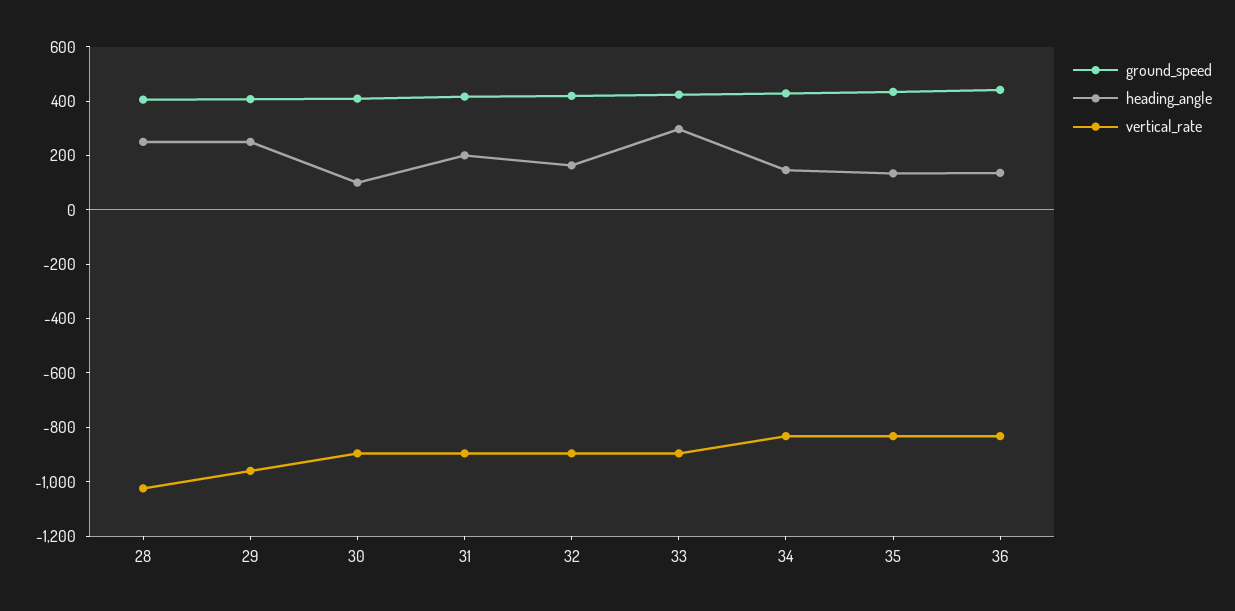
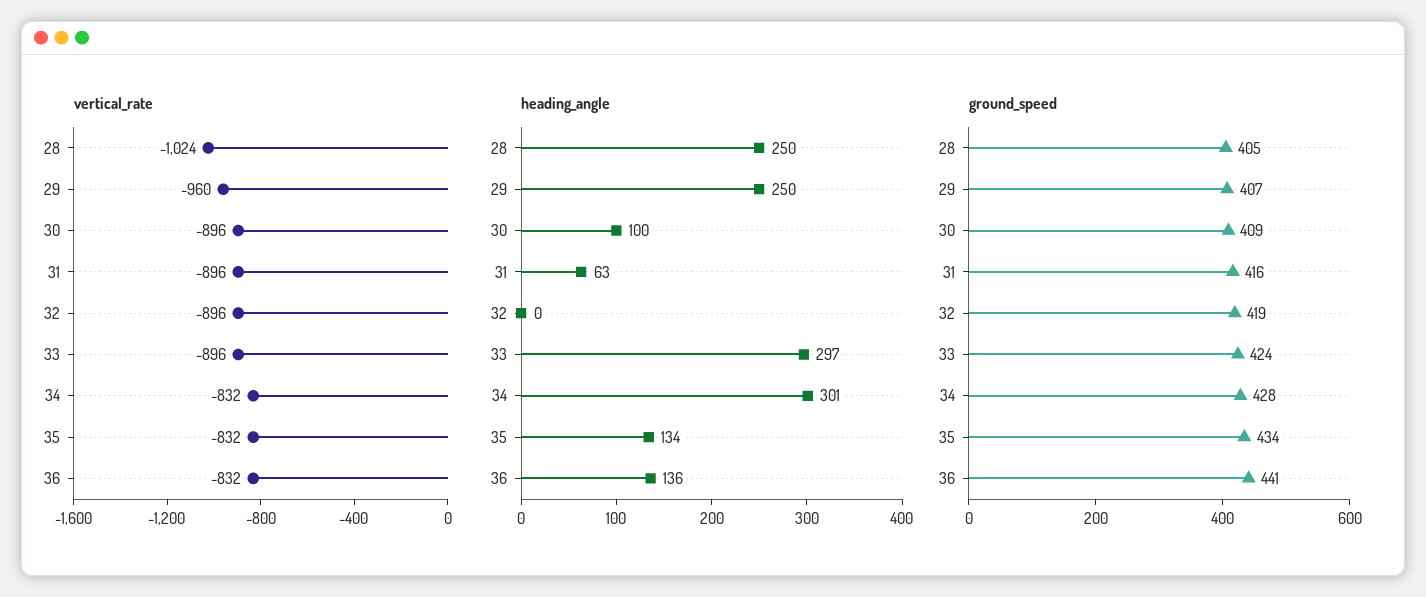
  {
    "ground_speed": {
      "28": 405,
      "29": 407,
      "30": 409,
      "31": 416,
      "32": 419,
      "33": 424,
      "34": 428,
      "35": 434,
      "36": 441
    },
    "heading_angle": {
      "28": 250,
      "29": 250,
      "30": 100,
-     "31": 200,
+     "31": 63,
-     "32": 150,
+     "32": 0,
      "33": 297,
-     "34": 150,
+     "34": 301,
      "35": 134,
      "36": 136
    },
    "vertical_rate": {
      "28": -1024,
      "29": -960,
      "30": -896,
      "31": -896,
      "32": -896,
      "33": -896,
      "34": -832,
      "35": -832,
      "36": -832
    }
  }

